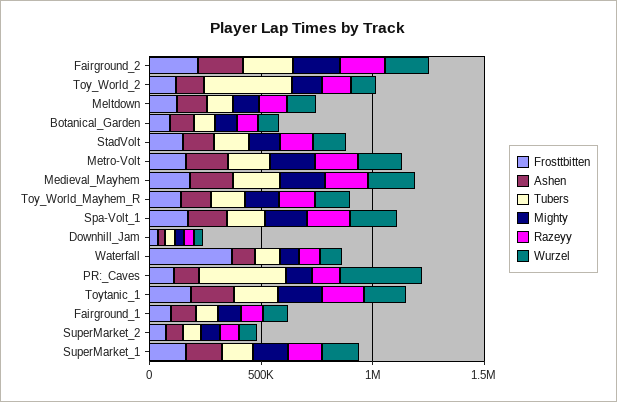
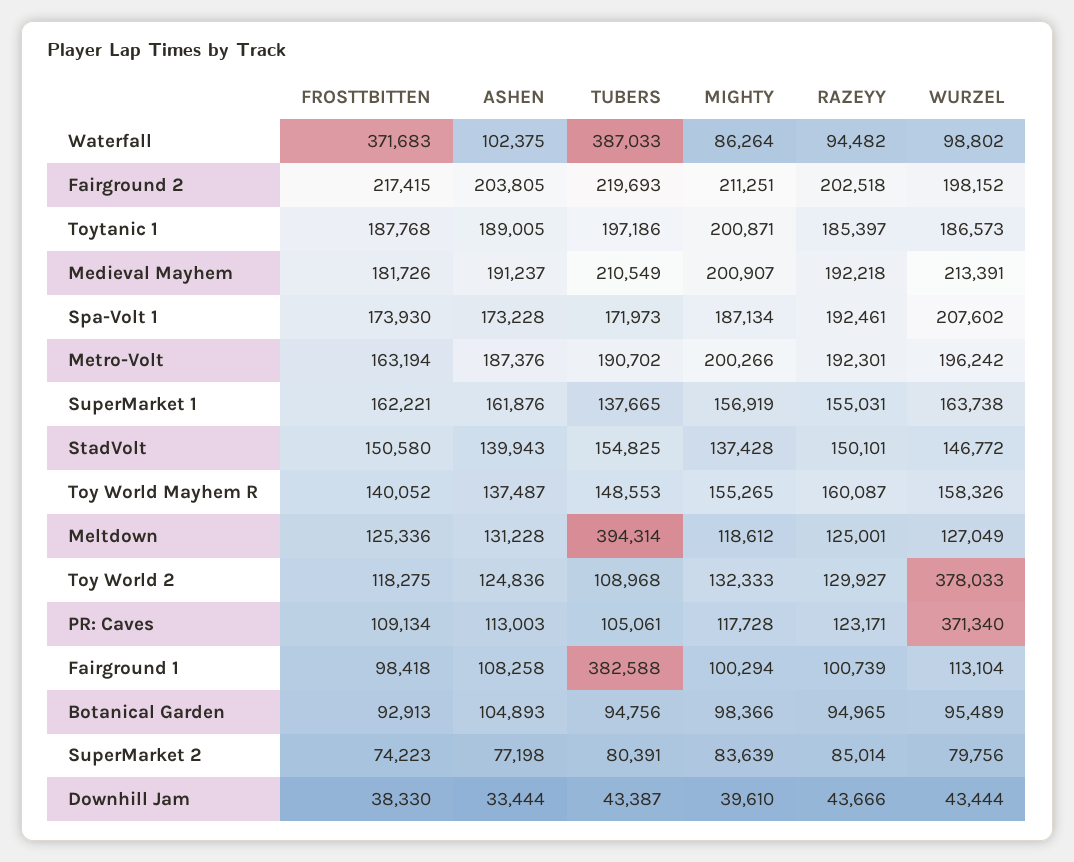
  {
    "Frosttbitten": {
      "Fairground_2": 217415,
      "Toy_World_2": 118275,
      "Meltdown": 125336,
      "Botanical_Garden": 92913,
      "StadVolt": 150580,
      "Metro-Volt": 163194,
      "Medieval_Mayhem": 181726,
      "Toy_World_Mayhem_R": 140052,
      "Spa-Volt_1": 173930,
      "Downhill_Jam": 38330,
      "Waterfall": 371683,
      "PR:_Caves": 109134,
      "Toytanic_1": 187768,
      "Fairground_1": 98418,
      "SuperMarket_2": 74223,
      "SuperMarket_1": 162221
    },
    "Ashen": {
      "Fairground_2": 203805,
      "Toy_World_2": 124836,
      "Meltdown": 131228,
      "Botanical_Garden": 104893,
      "StadVolt": 139943,
      "Metro-Volt": 187376,
      "Medieval_Mayhem": 191237,
      "Toy_World_Mayhem_R": 137487,
      "Spa-Volt_1": 173228,
      "Downhill_Jam": 33444,
      "Waterfall": 102375,
      "PR:_Caves": 113003,
      "Toytanic_1": 189005,
      "Fairground_1": 108258,
      "SuperMarket_2": 77198,
      "SuperMarket_1": 161876
    },
    "Tubers": {
      "Fairground_2": 219693,
-     "Toy_World_2": 400000,
+     "Toy_World_2": 108968,
-     "Meltdown": 100000,
+     "Meltdown": 394314,
      "Botanical_Garden": 94756,
      "StadVolt": 154825,
      "Metro-Volt": 190702,
      "Medieval_Mayhem": 210549,
      "Toy_World_Mayhem_R": 148553,
      "Spa-Volt_1": 171973,
      "Downhill_Jam": 43387,
-     "Waterfall": 100000,
+     "Waterfall": 387033,
-     "PR:_Caves": 400000,
+     "PR:_Caves": 105061,
      "Toytanic_1": 197186,
-     "Fairground_1": 100000,
+     "Fairground_1": 382588,
      "SuperMarket_2": 80391,
      "SuperMarket_1": 137665
    },
    "Mighty": {
      "Fairground_2": 211251,
      "Toy_World_2": 132333,
      "Meltdown": 118612,
      "Botanical_Garden": 98366,
      "StadVolt": 137428,
      "Metro-Volt": 200266,
      "Medieval_Mayhem": 200907,
      "Toy_World_Mayhem_R": 155265,
      "Spa-Volt_1": 187134,
      "Downhill_Jam": 39610,
      "Waterfall": 86264,
      "PR:_Caves": 117728,
      "Toytanic_1": 200871,
      "Fairground_1": 100294,
      "SuperMarket_2": 83639,
      "SuperMarket_1": 156919
    },
    "Razeyy": {
      "Fairground_2": 202518,
      "Toy_World_2": 129927,
      "Meltdown": 125001,
      "Botanical_Garden": 94965,
      "StadVolt": 150101,
      "Metro-Volt": 192301,
      "Medieval_Mayhem": 192218,
      "Toy_World_Mayhem_R": 160087,
      "Spa-Volt_1": 192461,
      "Downhill_Jam": 43666,
      "Waterfall": 94482,
      "PR:_Caves": 123171,
      "Toytanic_1": 185397,
      "Fairground_1": 100739,
      "SuperMarket_2": 85014,
      "SuperMarket_1": 155031
    },
    "Wurzel": {
      "Fairground_2": 198152,
-     "Toy_World_2": 100000,
+     "Toy_World_2": 378033,
      "Meltdown": 127049,
      "Botanical_Garden": 95489,
      "StadVolt": 146772,
      "Metro-Volt": 196242,
      "Medieval_Mayhem": 213391,
      "Toy_World_Mayhem_R": 158326,
      "Spa-Volt_1": 207602,
      "Downhill_Jam": 43444,
      "Waterfall": 98802,
      "PR:_Caves": 371340,
      "Toytanic_1": 186573,
      "Fairground_1": 113104,
      "SuperMarket_2": 79756,
      "SuperMarket_1": 163738
    }
  }

